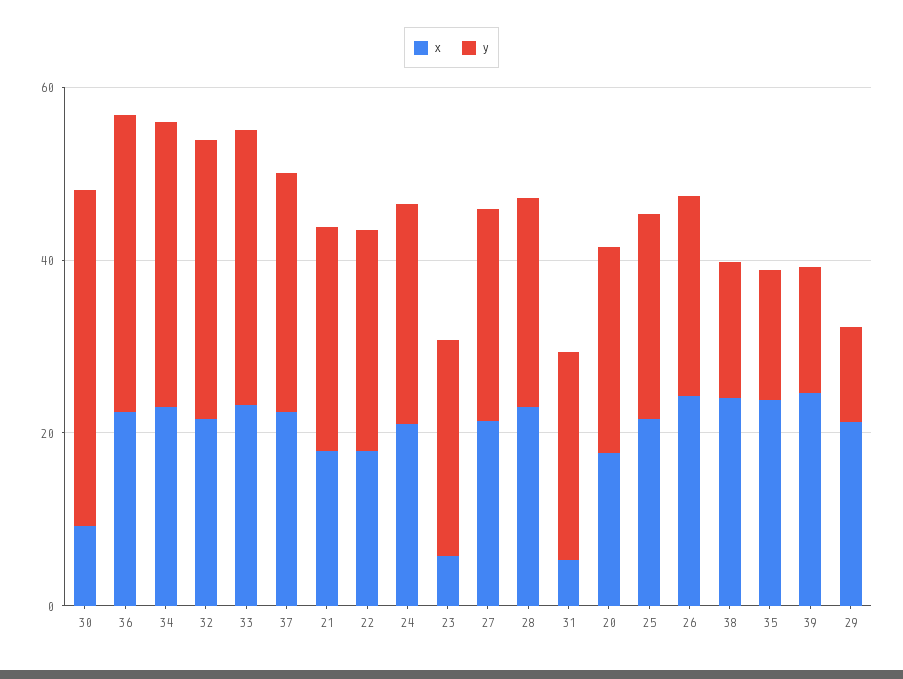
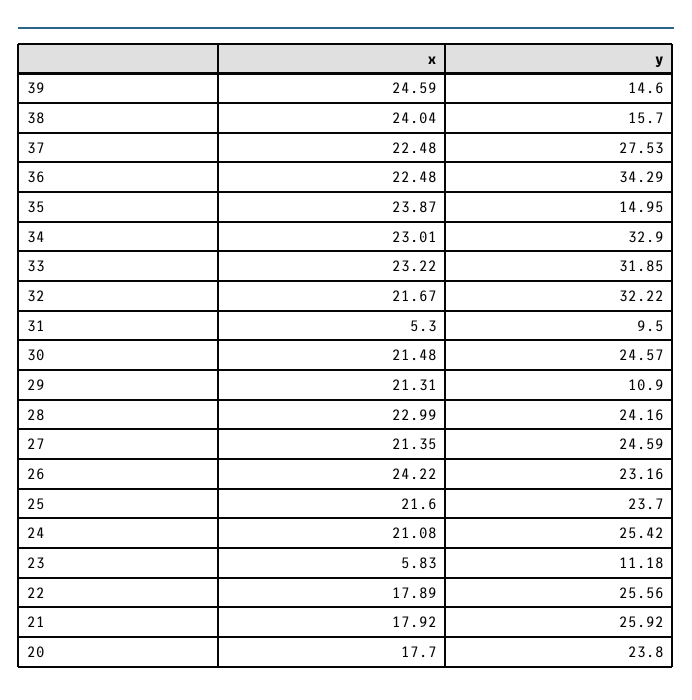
  {
    "x": {
-     "30": 10,
+     "30": 21.48,
      "36": 22.48,
      "34": 23.01,
      "32": 21.67,
      "33": 23.22,
      "37": 22.48,
      "21": 17.92,
      "22": 17.89,
      "24": 21.08,
      "23": 5.83,
      "27": 21.35,
      "28": 22.99,
      "31": 5.3,
      "20": 17.7,
      "25": 21.6,
      "26": 24.22,
      "38": 24.04,
      "35": 23.87,
      "39": 24.59,
      "29": 21.31
    },
    "y": {
-     "30": 40,
+     "30": 24.57,
      "36": 34.29,
      "34": 32.9,
      "32": 32.22,
      "33": 31.85,
      "37": 27.53,
      "21": 25.92,
      "22": 25.56,
      "24": 25.42,
-     "23": 25,
+     "23": 11.18,
      "27": 24.59,
      "28": 24.16,
-     "31": 25,
+     "31": 9.5,
      "20": 23.8,
      "25": 23.7,
      "26": 23.16,
      "38": 15.7,
      "35": 14.95,
      "39": 14.6,
      "29": 10.9
    }
  }

